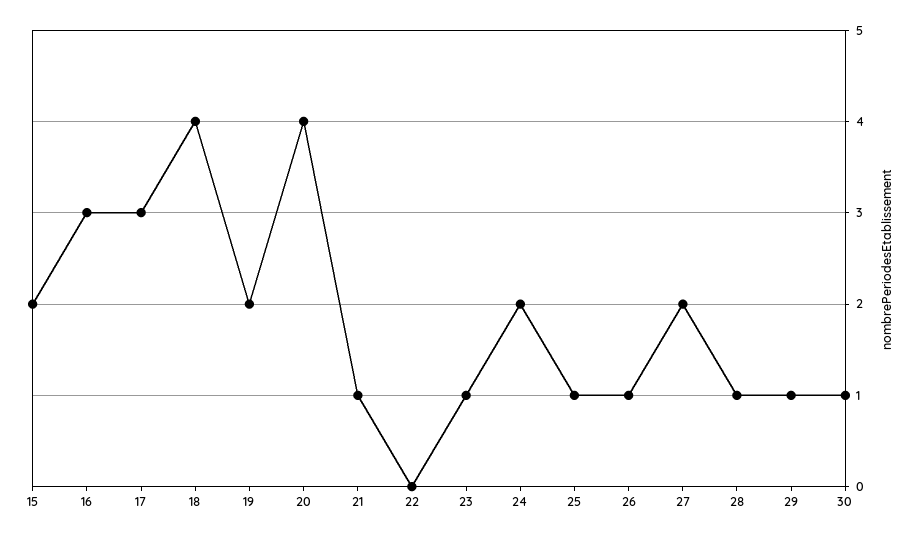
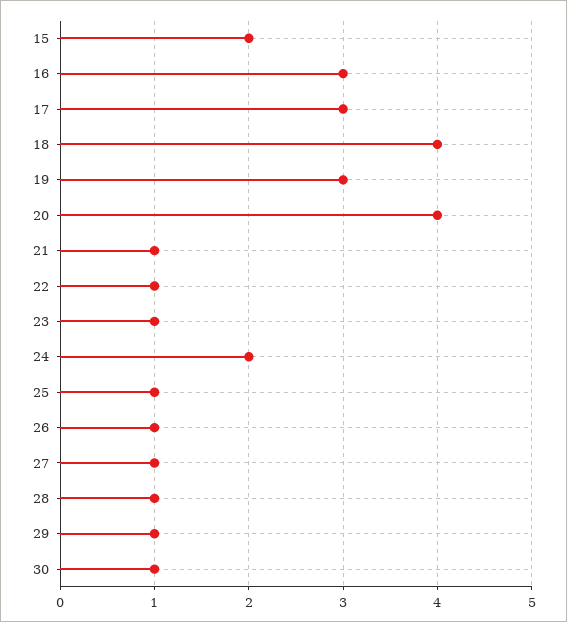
  {
    "15": 2,
    "16": 3,
    "17": 3,
    "18": 4,
-   "19": 2,
+   "19": 3,
    "20": 4,
    "21": 1,
-   "22": 0,
+   "22": 1,
    "23": 1,
    "24": 2,
    "25": 1,
    "26": 1,
-   "27": 2,
+   "27": 1,
    "28": 1,
    "29": 1,
    "30": 1
  }

